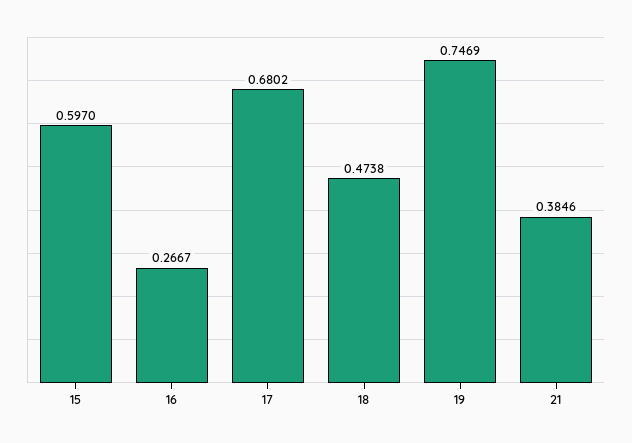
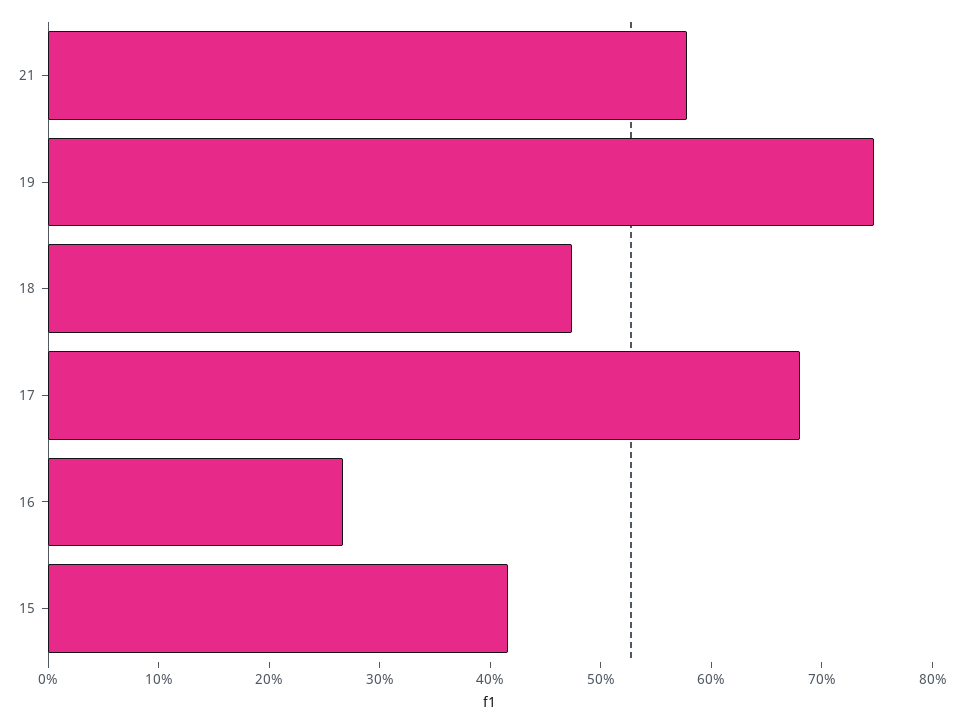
  {
-   "15": 0.597,
+   "15": 0.42,
    "16": 0.2667,
    "17": 0.6802,
    "18": 0.4738,
    "19": 0.7469,
-   "21": 0.3846
+   "21": 0.58
  }

